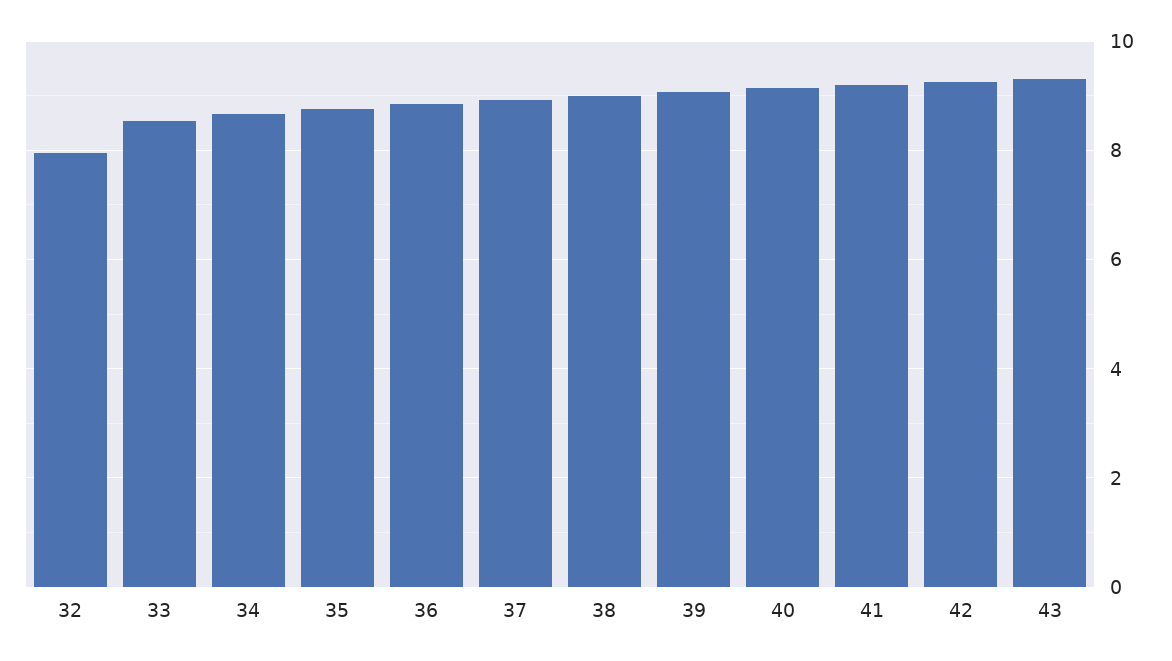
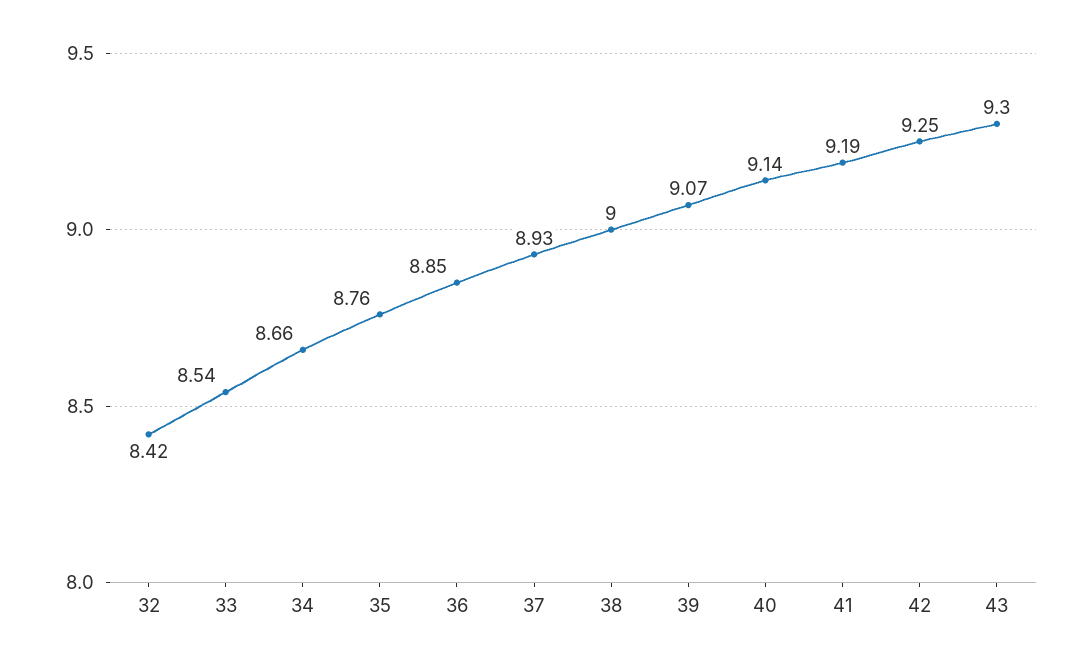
  {
-   "32": 8,
+   "32": 8.42,
    "33": 8.54,
    "34": 8.66,
    "35": 8.76,
    "36": 8.85,
    "37": 8.93,
    "38": 9,
    "39": 9.07,
    "40": 9.14,
    "41": 9.19,
    "42": 9.25,
    "43": 9.3
  }

